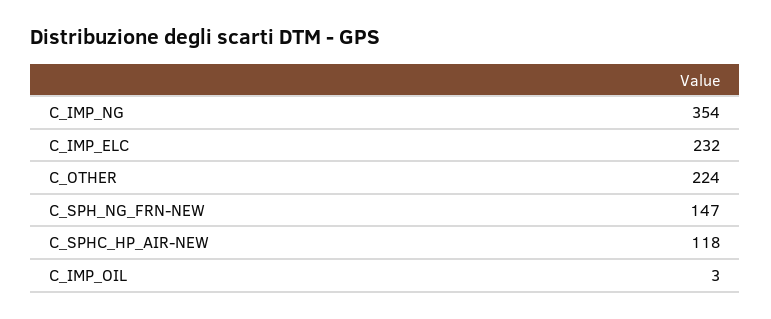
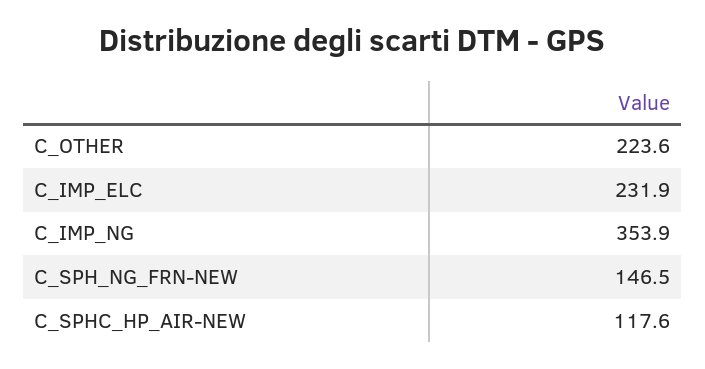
  {
    "C_IMP_NG": 353.9,
    "C_IMP_ELC": 231.9,
    "C_OTHER": 223.6,
    "C_SPH_NG_FRN-NEW": 146.5,
-   "C_SPHC_HP_AIR-NEW": 117.6,
+   "C_SPHC_HP_AIR-NEW": 117.6
-   "C_IMP_OIL": 3
  }

